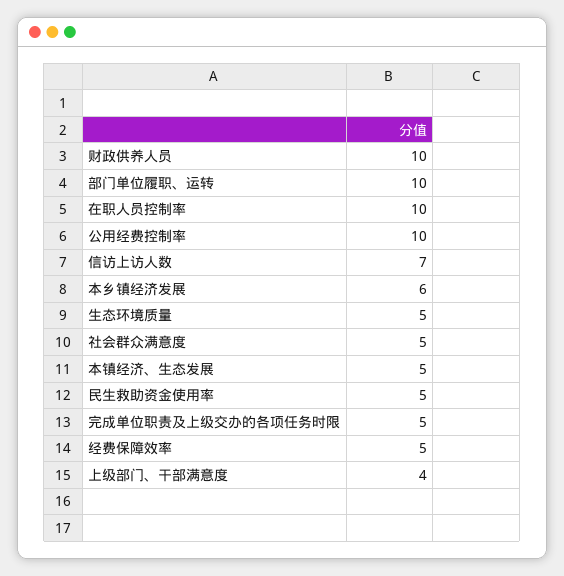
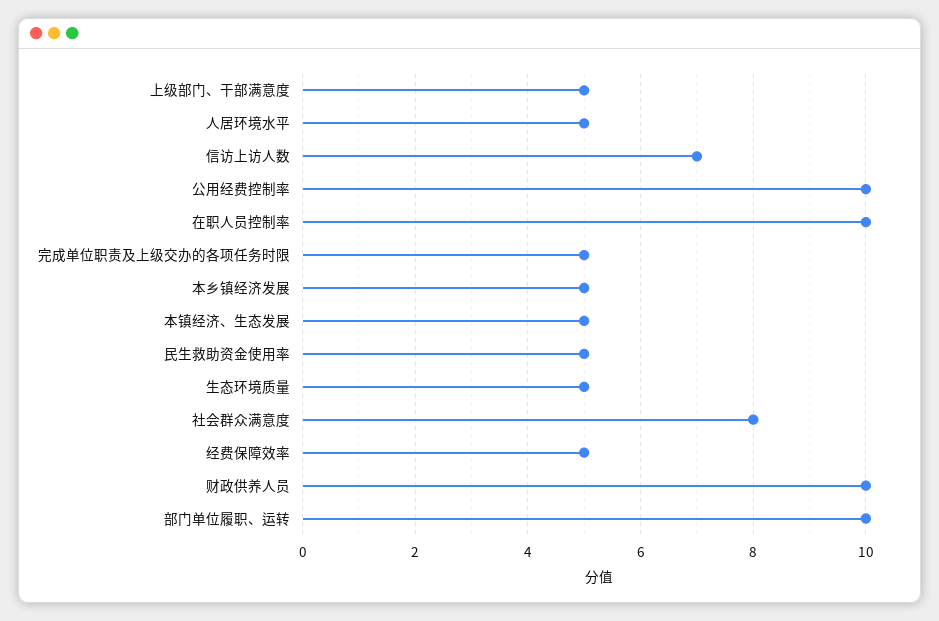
  {
    "财政供养人员": 10,
    "部门单位履职、运转": 10,
    "在职人员控制率": 10,
    "公用经费控制率": 10,
    "信访上访人数": 7,
-   "本乡镇经济发展": 6,
+   "本乡镇经济发展": 5,
    "生态环境质量": 5,
-   "社会群众满意度": 5,
+   "社会群众满意度": 8,
    "本镇经济、生态发展": 5,
    "民生救助资金使用率": 5,
    "完成单位职责及上级交办的各项任务时限": 5,
    "经费保障效率": 5,
-   "上级部门、干部满意度": 4
+   "上级部门、干部满意度": 5,
+   "人居环境水平": 5
  }

